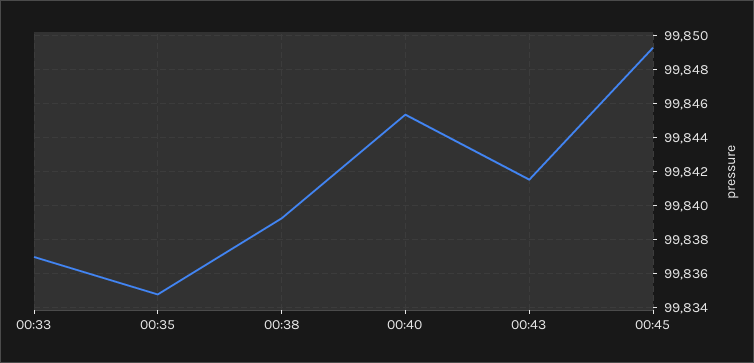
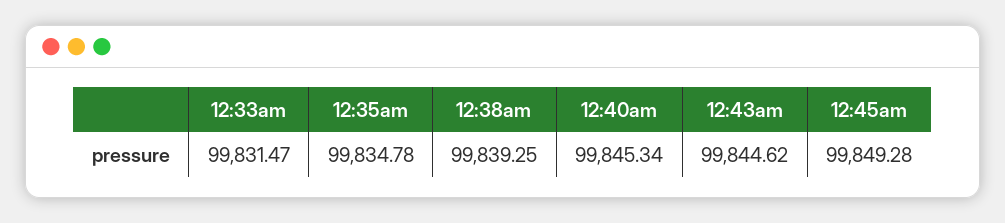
  {
-   "00:33": 99837,
+   "00:33": 99831.47,
    "00:35": 99834.78,
    "00:38": 99839.25,
    "00:40": 99845.34,
-   "00:43": 99841.5,
+   "00:43": 99844.62,
    "00:45": 99849.28
  }

